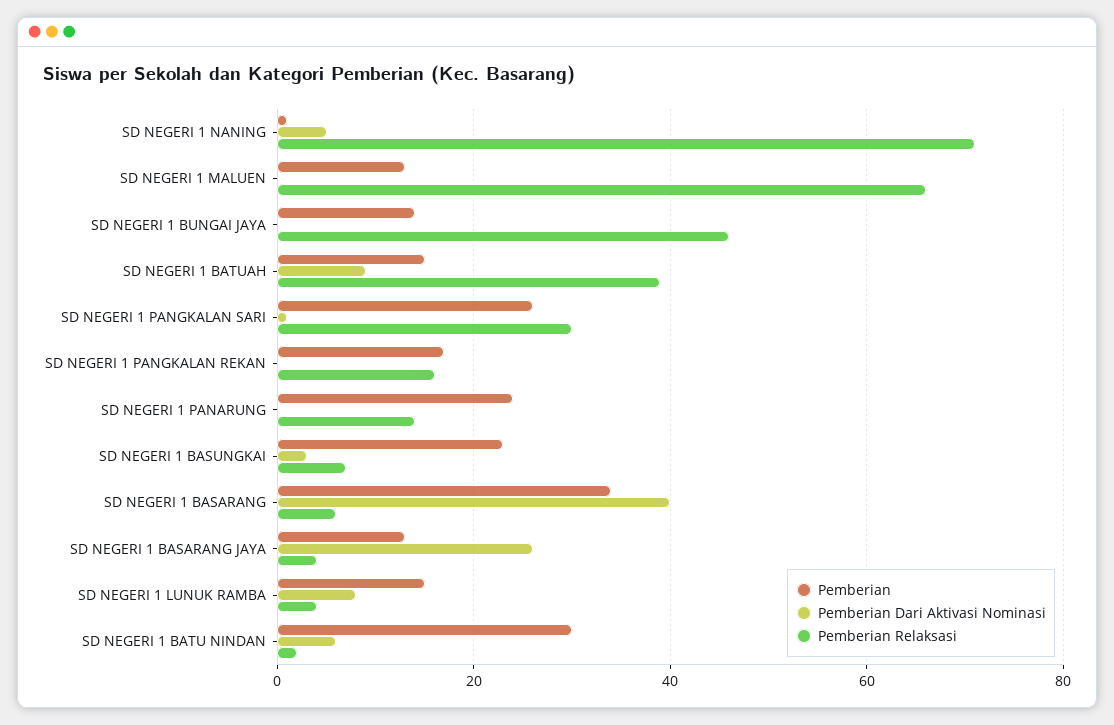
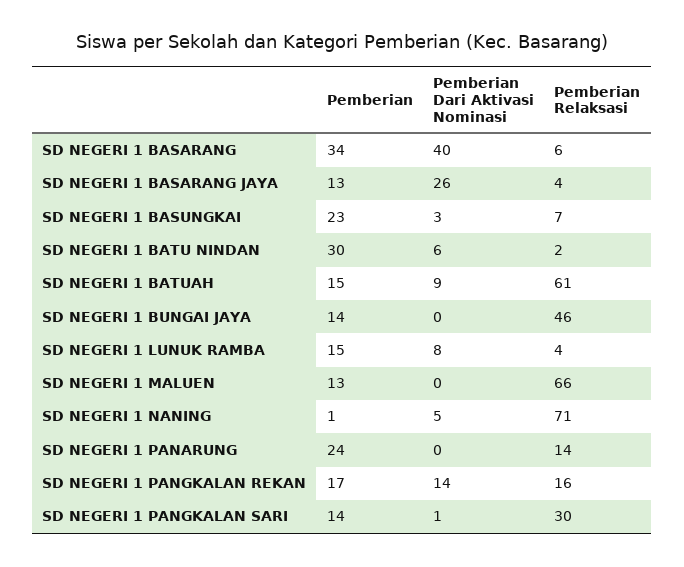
  {
    "Pemberian": {
      "SD NEGERI 1 NANING": 1,
      "SD NEGERI 1 MALUEN": 13,
      "SD NEGERI 1 BUNGAI JAYA": 14,
      "SD NEGERI 1 BATUAH": 15,
-     "SD NEGERI 1 PANGKALAN SARI": 25,
+     "SD NEGERI 1 PANGKALAN SARI": 14,
      "SD NEGERI 1 PANGKALAN REKAN": 17,
      "SD NEGERI 1 PANARUNG": 24,
      "SD NEGERI 1 BASUNGKAI": 23,
      "SD NEGERI 1 BASARANG": 34,
      "SD NEGERI 1 BASARANG JAYA": 13,
      "SD NEGERI 1 LUNUK RAMBA": 15,
      "SD NEGERI 1 BATU NINDAN": 30
    },
    "Pemberian Dari Aktivasi Nominasi": {
      "SD NEGERI 1 NANING": 5,
      "SD NEGERI 1 MALUEN": 0,
      "SD NEGERI 1 BUNGAI JAYA": 0,
      "SD NEGERI 1 BATUAH": 9,
      "SD NEGERI 1 PANGKALAN SARI": 1,
-     "SD NEGERI 1 PANGKALAN REKAN": 0,
+     "SD NEGERI 1 PANGKALAN REKAN": 14,
      "SD NEGERI 1 PANARUNG": 0,
      "SD NEGERI 1 BASUNGKAI": 3,
      "SD NEGERI 1 BASARANG": 40,
      "SD NEGERI 1 BASARANG JAYA": 26,
      "SD NEGERI 1 LUNUK RAMBA": 8,
      "SD NEGERI 1 BATU NINDAN": 6
    },
    "Pemberian Relaksasi": {
      "SD NEGERI 1 NANING": 71,
      "SD NEGERI 1 MALUEN": 66,
      "SD NEGERI 1 BUNGAI JAYA": 46,
-     "SD NEGERI 1 BATUAH": 40,
+     "SD NEGERI 1 BATUAH": 61,
      "SD NEGERI 1 PANGKALAN SARI": 30,
      "SD NEGERI 1 PANGKALAN REKAN": 16,
      "SD NEGERI 1 PANARUNG": 14,
      "SD NEGERI 1 BASUNGKAI": 7,
      "SD NEGERI 1 BASARANG": 6,
      "SD NEGERI 1 BASARANG JAYA": 4,
      "SD NEGERI 1 LUNUK RAMBA": 4,
      "SD NEGERI 1 BATU NINDAN": 2
    }
  }

